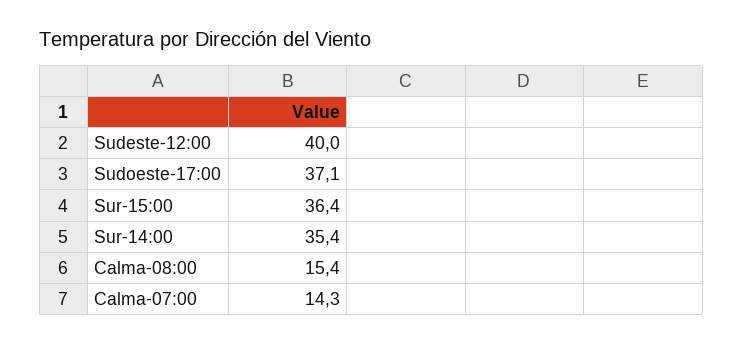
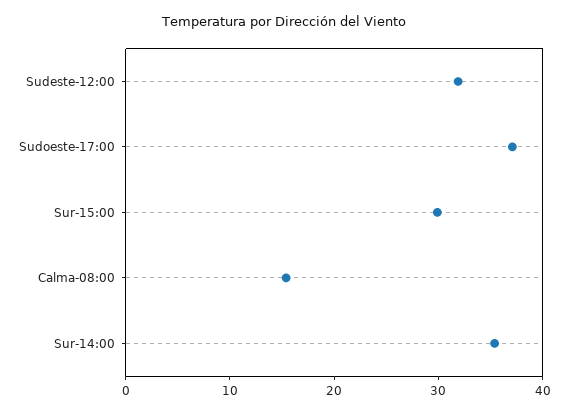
  {
-   "Sudeste-12:00": 40,
+   "Sudeste-12:00": 32,
    "Sudoeste-17:00": 37.1,
-   "Sur-15:00": 36.4,
+   "Sur-15:00": 30,
    "Sur-14:00": 35.4,
-   "Calma-08:00": 15.4,
+   "Calma-08:00": 15.4
-   "Calma-07:00": 14.3
  }

